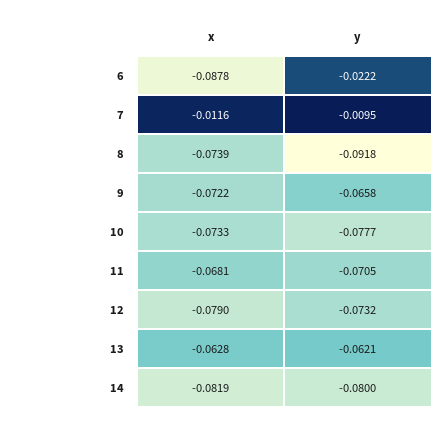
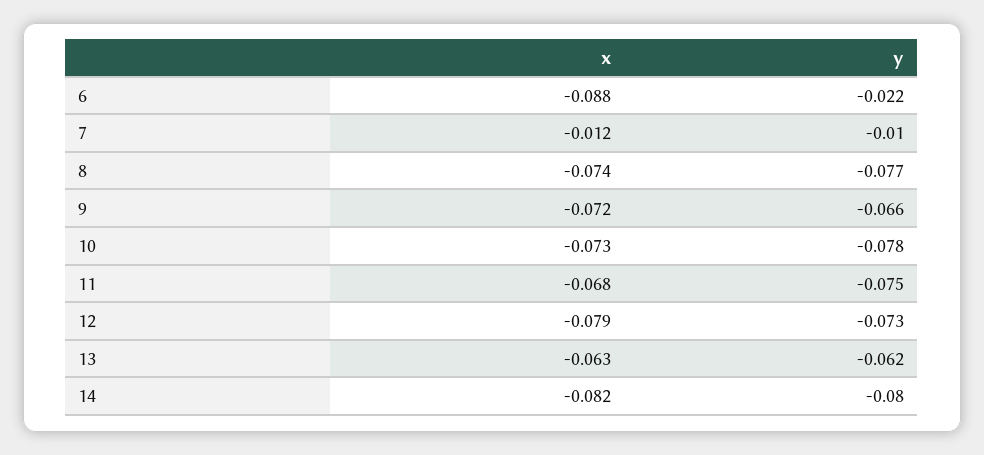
  {
    "x": {
      "6": -0.0878,
      "7": -0.0116,
      "8": -0.0739,
      "9": -0.0722,
      "10": -0.0733,
      "11": -0.0681,
      "12": -0.079,
      "13": -0.0628,
      "14": -0.0819
    },
    "y": {
      "6": -0.0222,
      "7": -0.0095,
-     "8": -0.0918,
+     "8": -0.077,
      "9": -0.0658,
      "10": -0.0777,
-     "11": -0.0705,
+     "11": -0.075,
      "12": -0.0732,
      "13": -0.0621,
      "14": -0.08
    }
  }

